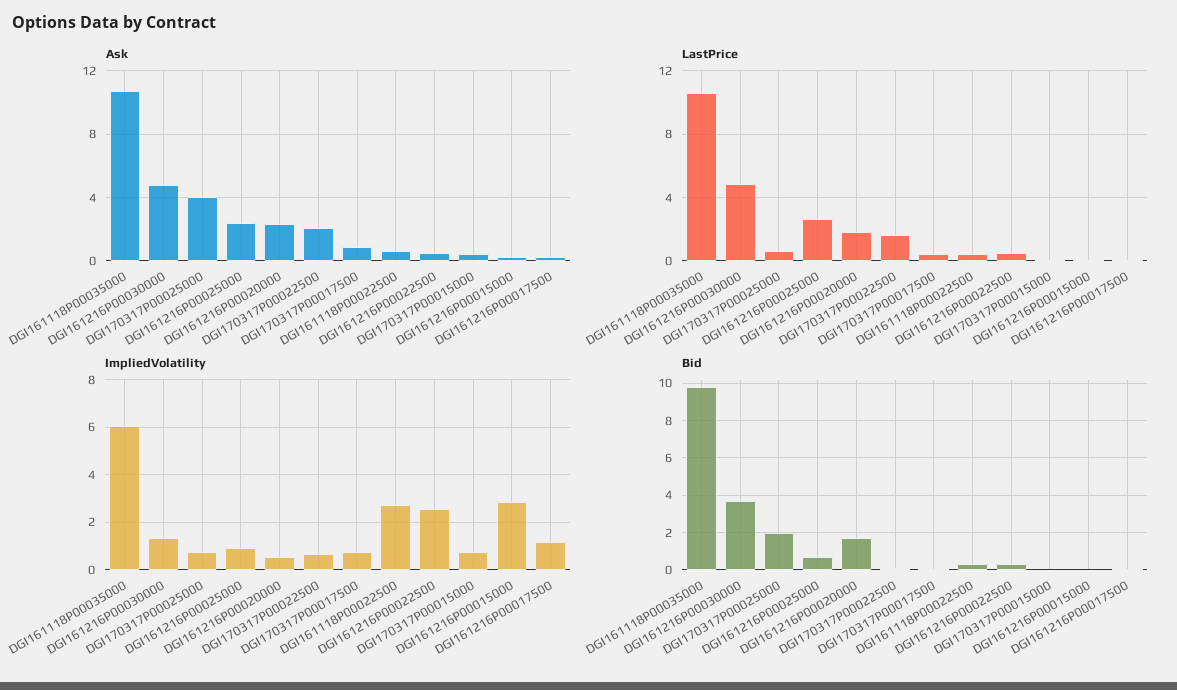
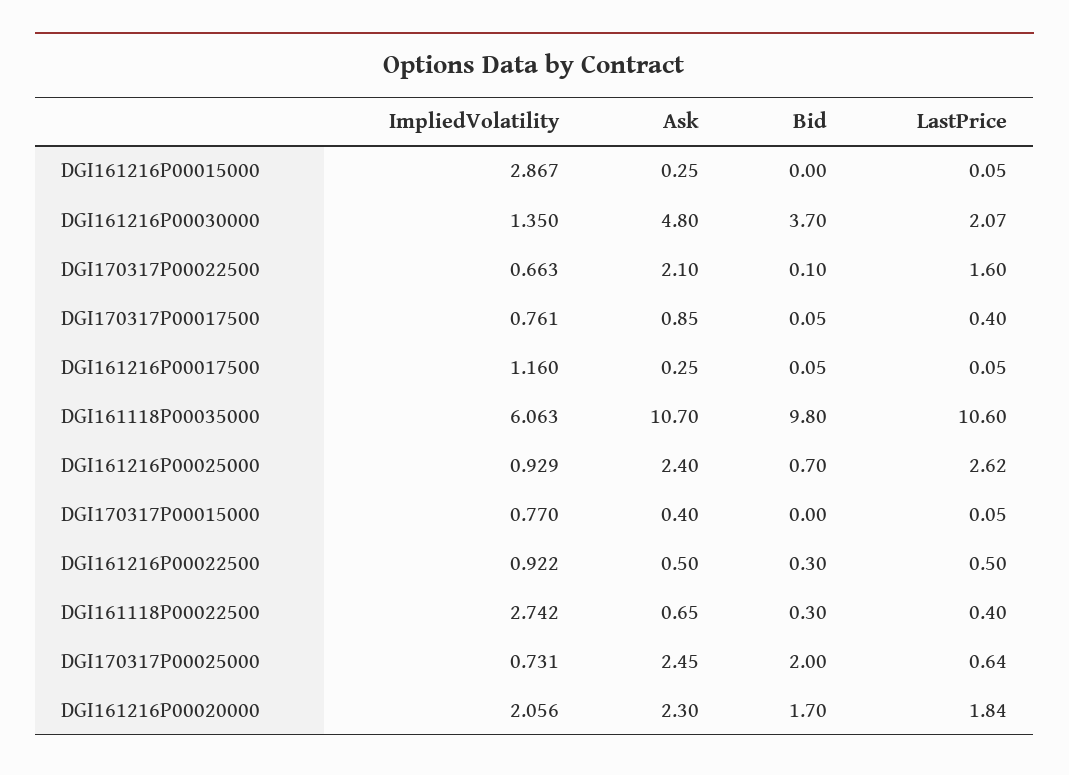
  {
    "Ask": {
      "DGI161118P00035000": 10.7,
      "DGI161216P00030000": 4.8,
-     "DGI170317P00025000": 4,
+     "DGI170317P00025000": 2.45,
      "DGI161216P00025000": 2.4,
      "DGI161216P00020000": 2.3,
      "DGI170317P00022500": 2.1,
      "DGI170317P00017500": 0.85,
      "DGI161118P00022500": 0.65,
      "DGI161216P00022500": 0.5,
      "DGI170317P00015000": 0.4,
      "DGI161216P00015000": 0.25,
      "DGI161216P00017500": 0.25
    },
    "LastPrice": {
      "DGI161118P00035000": 10.6,
-     "DGI161216P00030000": 5,
+     "DGI161216P00030000": 2.07,
      "DGI170317P00025000": 0.64,
      "DGI161216P00025000": 2.62,
      "DGI161216P00020000": 1.84,
      "DGI170317P00022500": 1.6,
      "DGI170317P00017500": 0.4,
      "DGI161118P00022500": 0.4,
      "DGI161216P00022500": 0.5,
      "DGI170317P00015000": 0.05,
      "DGI161216P00015000": 0.05,
      "DGI161216P00017500": 0.05
    },
    "ImpliedVolatility": {
      "DGI161118P00035000": 6.063,
      "DGI161216P00030000": 1.35,
      "DGI170317P00025000": 0.731,
      "DGI161216P00025000": 0.929,
-     "DGI161216P00020000": 0.5,
+     "DGI161216P00020000": 2.056,
      "DGI170317P00022500": 0.663,
      "DGI170317P00017500": 0.761,
      "DGI161118P00022500": 2.742,
-     "DGI161216P00022500": 2.5,
+     "DGI161216P00022500": 0.922,
      "DGI170317P00015000": 0.77,
      "DGI161216P00015000": 2.867,
      "DGI161216P00017500": 1.16
    },
    "Bid": {
      "DGI161118P00035000": 9.8,
      "DGI161216P00030000": 3.7,
      "DGI170317P00025000": 2,
      "DGI161216P00025000": 0.7,
      "DGI161216P00020000": 1.7,
      "DGI170317P00022500": 0.1,
      "DGI170317P00017500": 0.05,
      "DGI161118P00022500": 0.3,
      "DGI161216P00022500": 0.3,
      "DGI170317P00015000": 0,
      "DGI161216P00015000": 0,
      "DGI161216P00017500": 0.05
    }
  }

